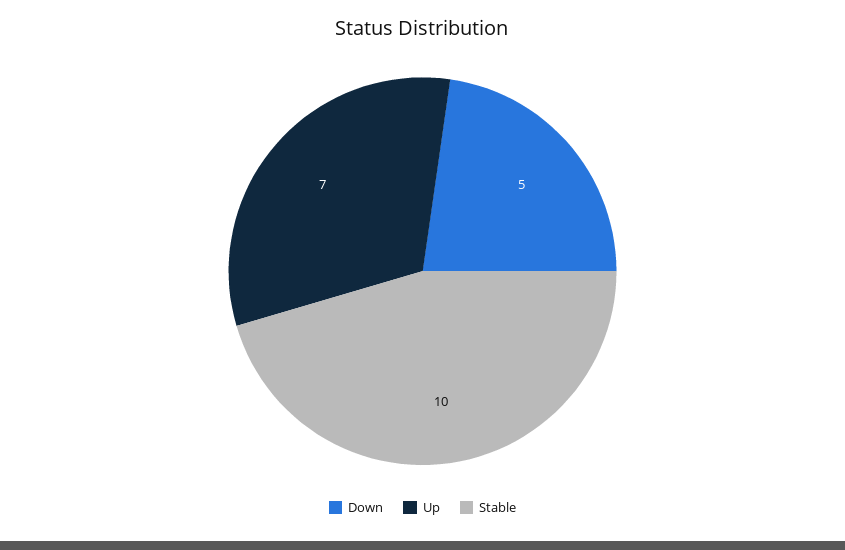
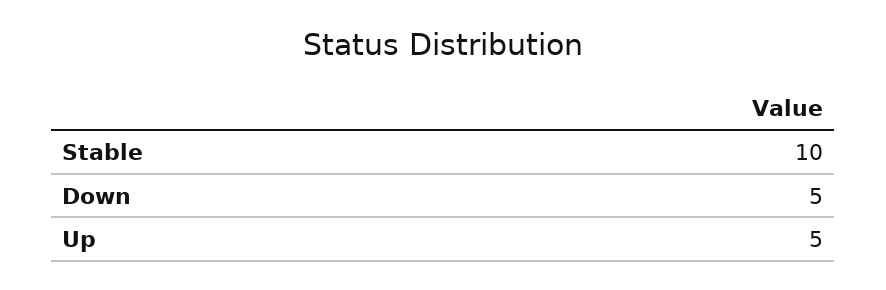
  {
    "Down": 5,
-   "Up": 7,
+   "Up": 5,
    "Stable": 10
  }

